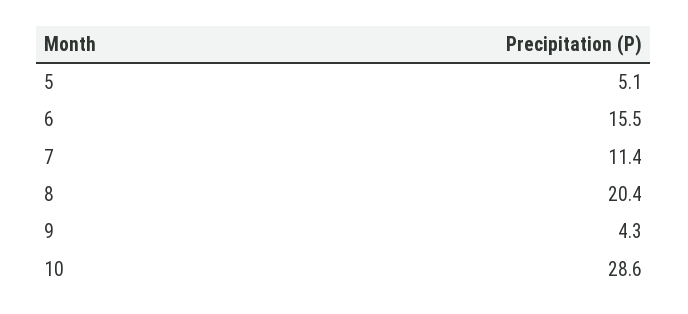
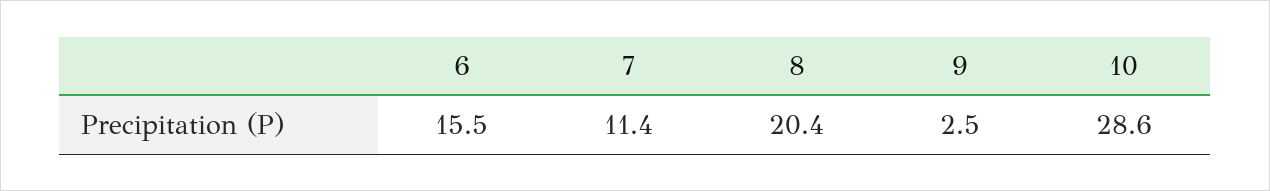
  {
-   "5": 5.1,
    "6": 15.5,
    "7": 11.4,
    "8": 20.4,
-   "9": 4.3,
+   "9": 2.5,
    "10": 28.6
  }

